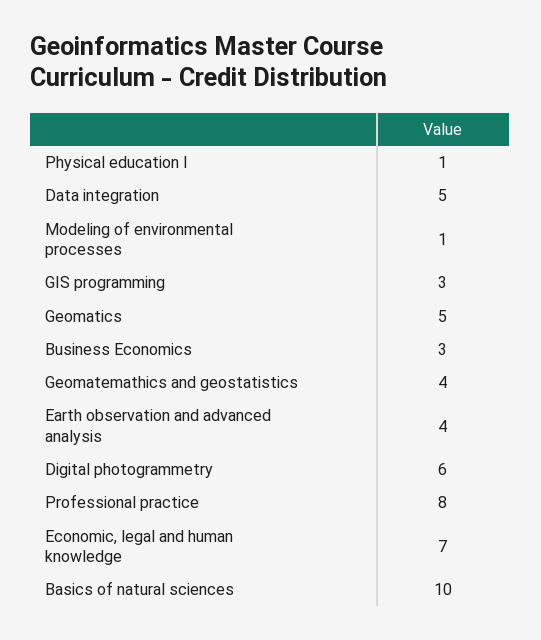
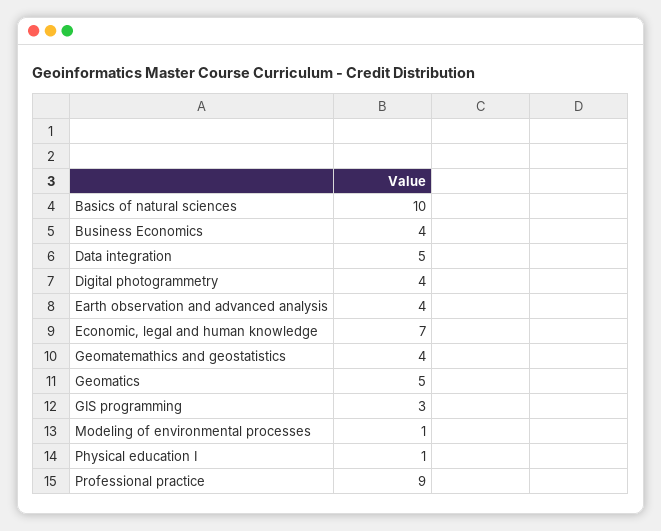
  {
    "Physical education I": 1,
    "Data integration": 5,
    "Modeling of environmental processes": 1,
    "GIS programming": 3,
    "Geomatics": 5,
-   "Business Economics": 3,
+   "Business Economics": 4,
    "Geomatemathics and geostatistics": 4,
    "Earth observation and advanced analysis": 4,
-   "Digital photogrammetry": 6,
+   "Digital photogrammetry": 4,
-   "Professional practice": 8,
+   "Professional practice": 9,
    "Economic, legal and human knowledge": 7,
    "Basics of natural sciences": 10
  }

